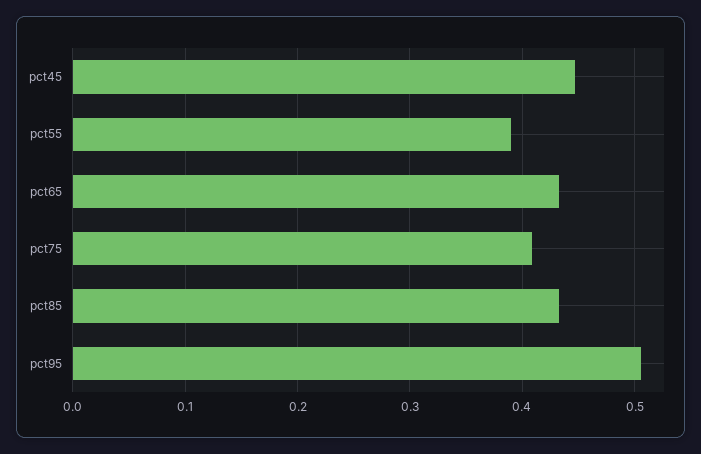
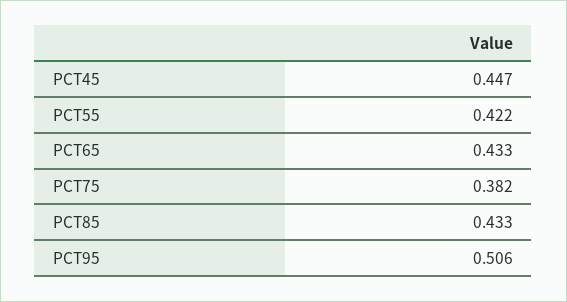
  {
    "pct45": 0.447,
-   "pct55": 0.39,
+   "pct55": 0.422,
    "pct65": 0.433,
-   "pct75": 0.41,
+   "pct75": 0.382,
    "pct85": 0.433,
    "pct95": 0.506
  }

